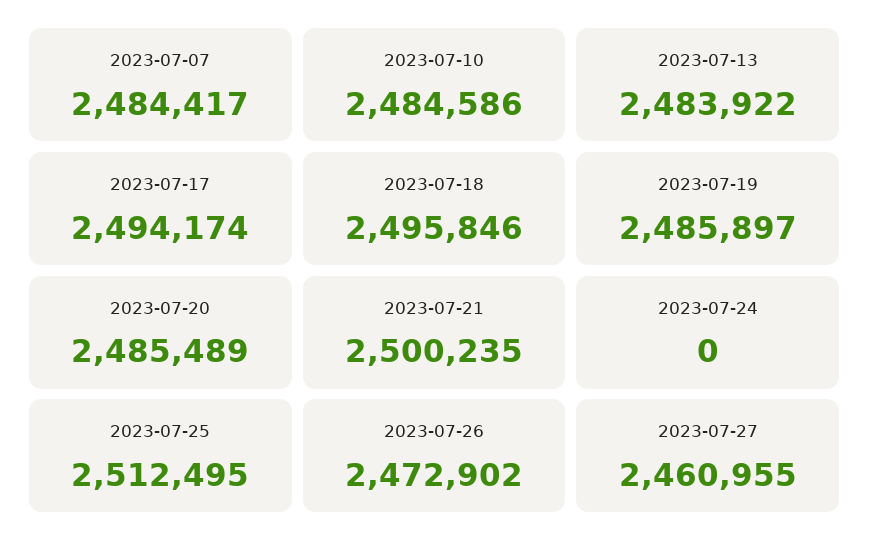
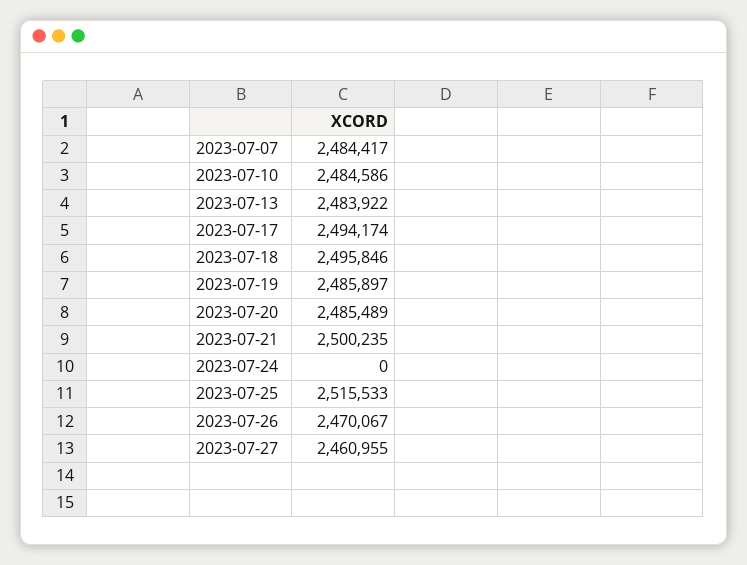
  {
    "2023-07-07": 2484417,
    "2023-07-10": 2484586,
    "2023-07-13": 2483922,
    "2023-07-17": 2494174,
    "2023-07-18": 2495846,
    "2023-07-19": 2485897,
    "2023-07-20": 2485489,
    "2023-07-21": 2500235,
    "2023-07-24": 0,
-   "2023-07-25": 2512495,
+   "2023-07-25": 2515533,
-   "2023-07-26": 2472902,
+   "2023-07-26": 2470067,
    "2023-07-27": 2460955
  }

